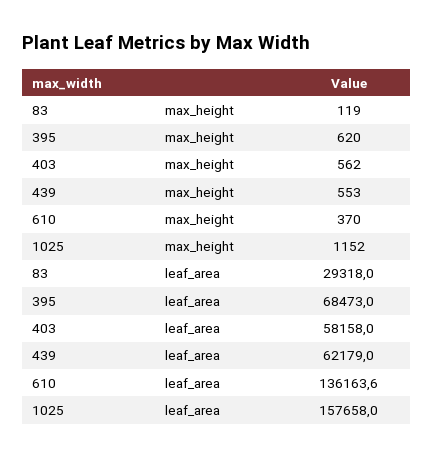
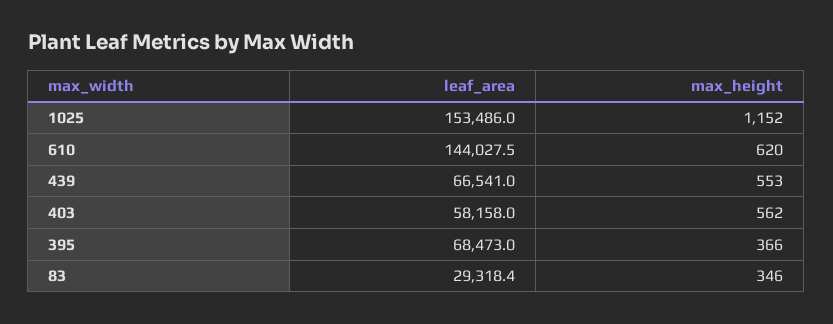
  {
    "83": {
-     "max_height": 119,
+     "max_height": 346,
-     "leaf_area": 29318
+     "leaf_area": 29318.4
    },
    "395": {
-     "max_height": 620,
+     "max_height": 366,
      "leaf_area": 68473
    },
    "403": {
      "max_height": 562,
      "leaf_area": 58158
    },
    "439": {
      "max_height": 553,
-     "leaf_area": 62179
+     "leaf_area": 66541
    },
    "610": {
-     "max_height": 370,
+     "max_height": 620,
-     "leaf_area": 136163.6
+     "leaf_area": 144027.5
    },
    "1025": {
      "max_height": 1152,
-     "leaf_area": 157658
+     "leaf_area": 153486
    }
  }

